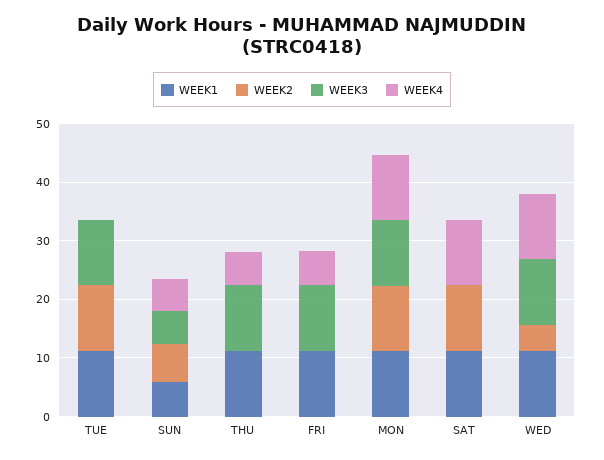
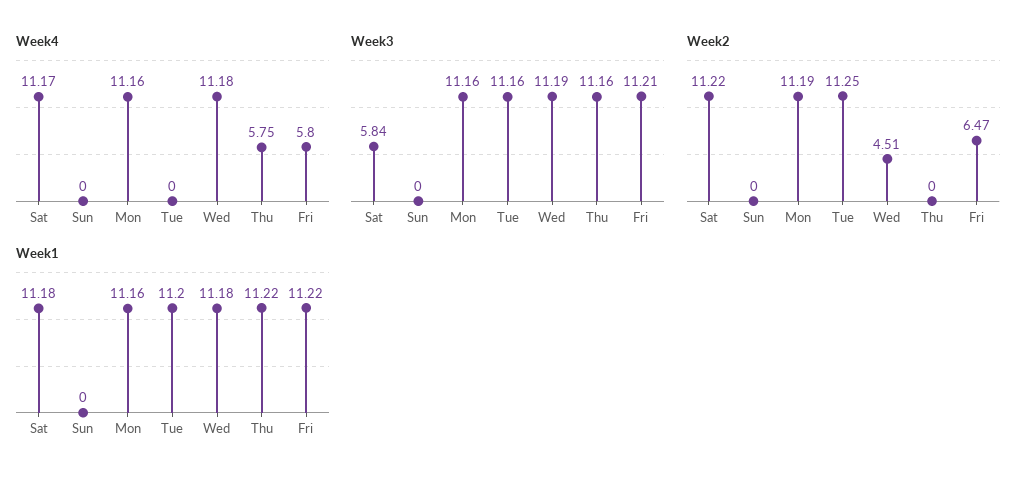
  {
    "WEEK1": {
      "TUE": 11.2,
-     "SUN": 6,
+     "SUN": 0,
      "THU": 11.22,
      "FRI": 11.22,
      "MON": 11.16,
      "SAT": 11.18,
      "WED": 11.18
    },
    "WEEK2": {
      "TUE": 11.25,
-     "SUN": 6,
+     "SUN": 0,
      "THU": 0,
-     "FRI": 0,
+     "FRI": 6.47,
      "MON": 11.19,
      "SAT": 11.22,
      "WED": 4.51
    },
    "WEEK3": {
      "TUE": 11.16,
-     "SUN": 6,
+     "SUN": 0,
      "THU": 11.16,
      "FRI": 11.21,
      "MON": 11.16,
-     "SAT": 0,
+     "SAT": 5.84,
      "WED": 11.19
    },
    "WEEK4": {
      "TUE": 0,
-     "SUN": 6,
+     "SUN": 0,
      "THU": 5.75,
      "FRI": 5.8,
      "MON": 11.16,
      "SAT": 11.17,
      "WED": 11.18
    }
  }

